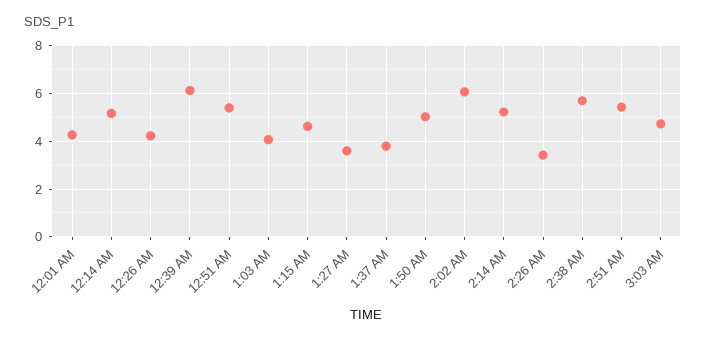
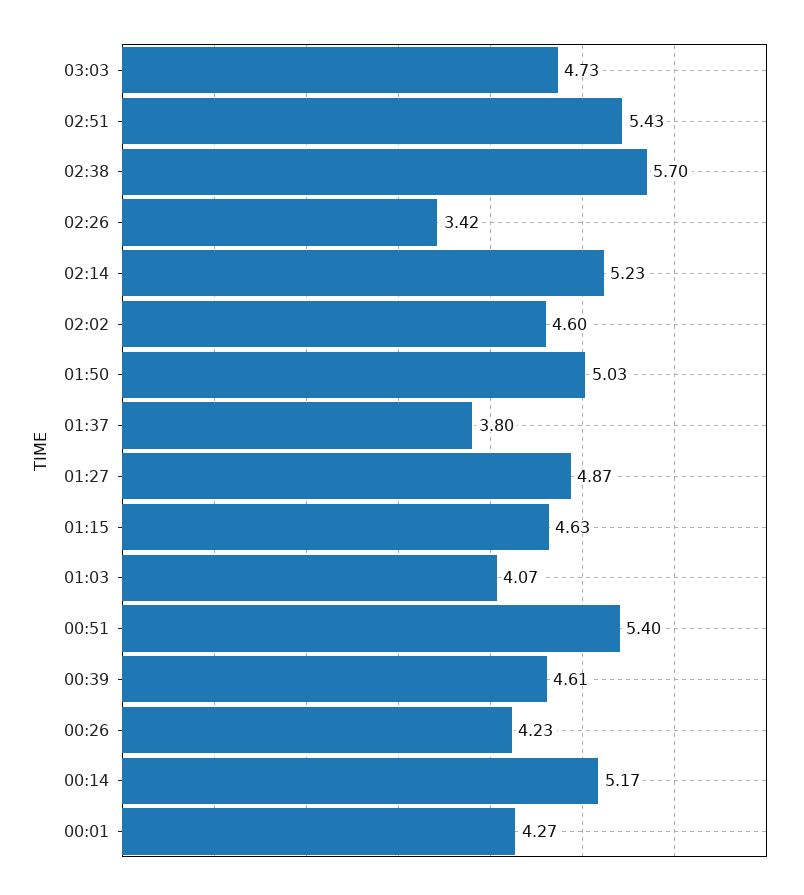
  {
    "12:01 AM": 4.27,
    "12:14 AM": 5.17,
    "12:26 AM": 4.23,
-   "12:39 AM": 6,
+   "12:39 AM": 4.61,
    "12:51 AM": 5.4,
    "1:03 AM": 4.07,
    "1:15 AM": 4.63,
-   "1:27 AM": 3.5,
+   "1:27 AM": 4.87,
    "1:37 AM": 3.8,
    "1:50 AM": 5.03,
-   "2:02 AM": 6,
+   "2:02 AM": 4.6,
    "2:14 AM": 5.23,
    "2:26 AM": 3.42,
    "2:38 AM": 5.7,
    "2:51 AM": 5.43,
    "3:03 AM": 4.73
  }

